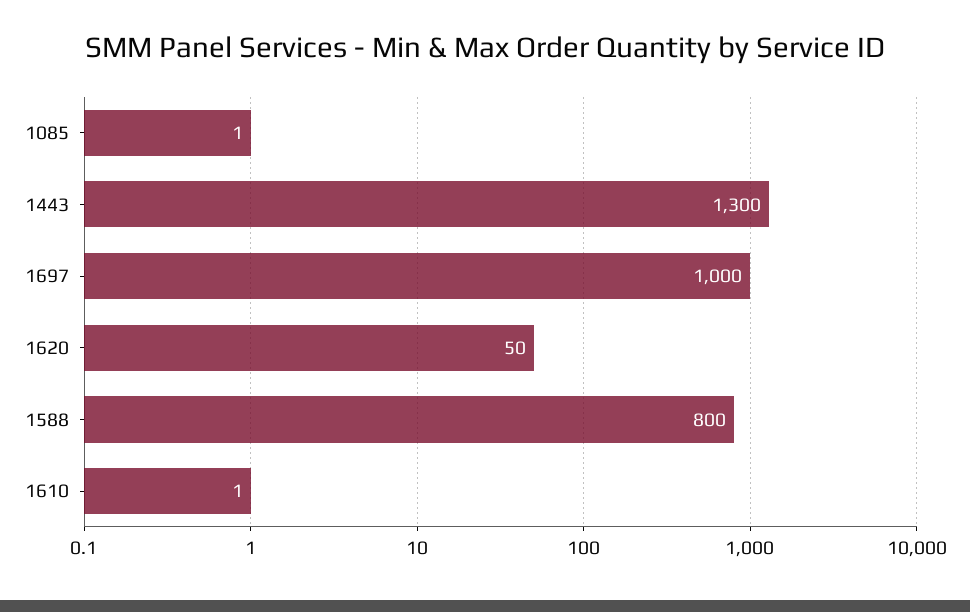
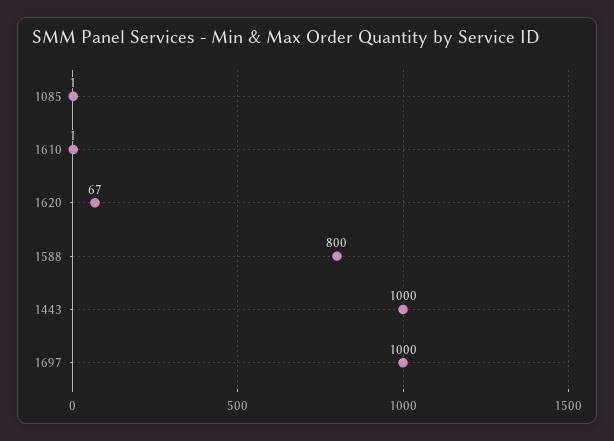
  {
    "1085": 1,
-   "1443": 1300,
+   "1443": 1000,
    "1697": 1000,
-   "1620": 50,
+   "1620": 67,
    "1588": 800,
    "1610": 1
  }

